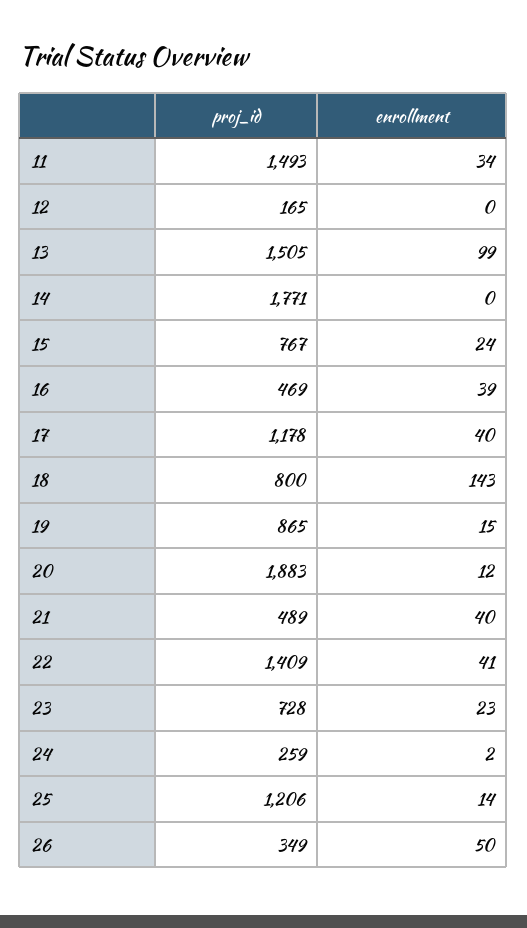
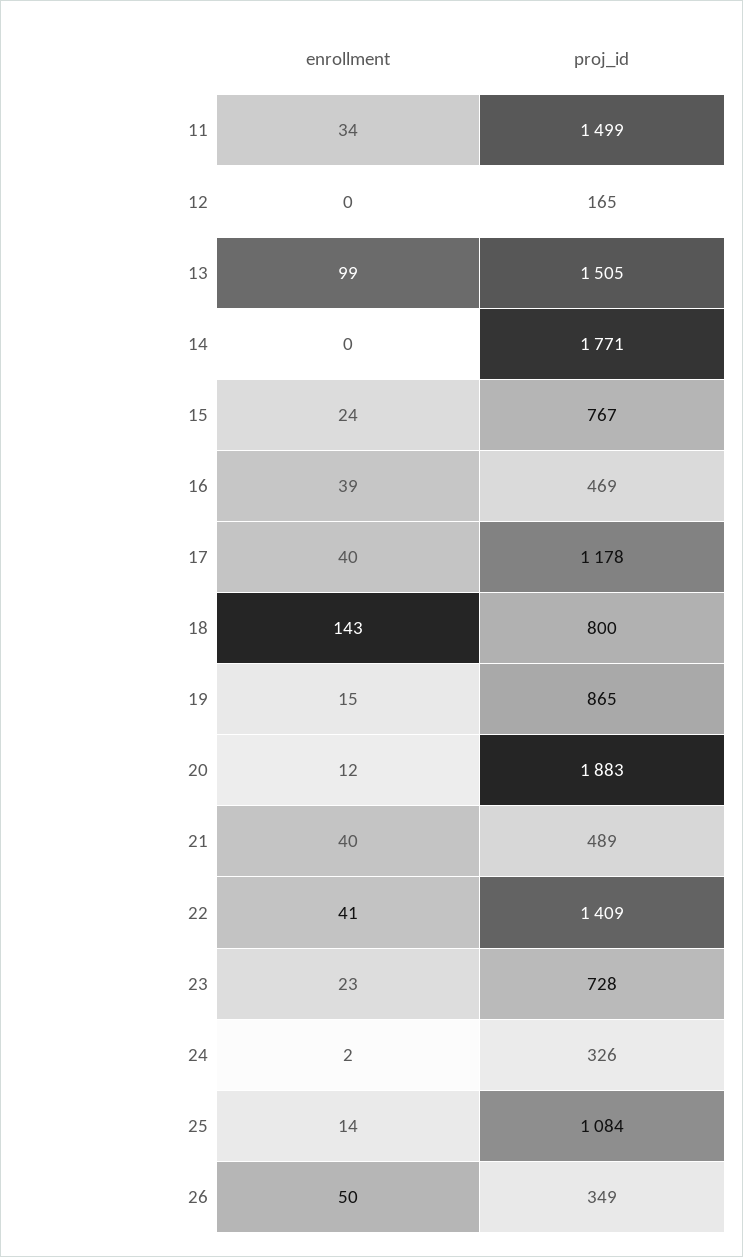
  {
    "proj_id": {
-     "11": 1493,
+     "11": 1499,
      "12": 165,
      "13": 1505,
      "14": 1771,
      "15": 767,
      "16": 469,
      "17": 1178,
      "18": 800,
      "19": 865,
      "20": 1883,
      "21": 489,
      "22": 1409,
      "23": 728,
-     "24": 259,
+     "24": 326,
-     "25": 1206,
+     "25": 1084,
      "26": 349
    },
    "enrollment": {
      "11": 34,
      "12": 0,
      "13": 99,
      "14": 0,
      "15": 24,
      "16": 39,
      "17": 40,
      "18": 143,
      "19": 15,
      "20": 12,
      "21": 40,
      "22": 41,
      "23": 23,
      "24": 2,
      "25": 14,
      "26": 50
    }
  }

